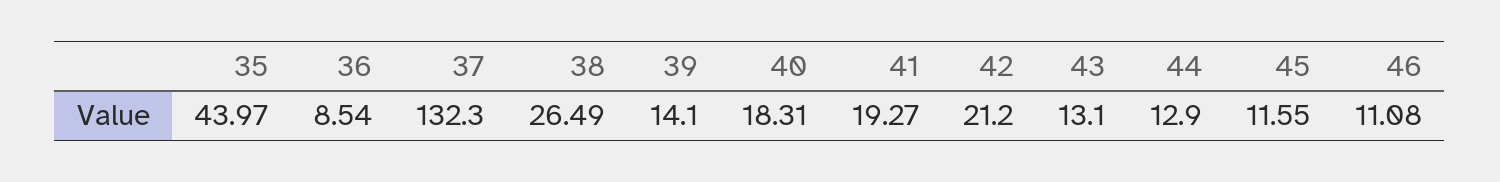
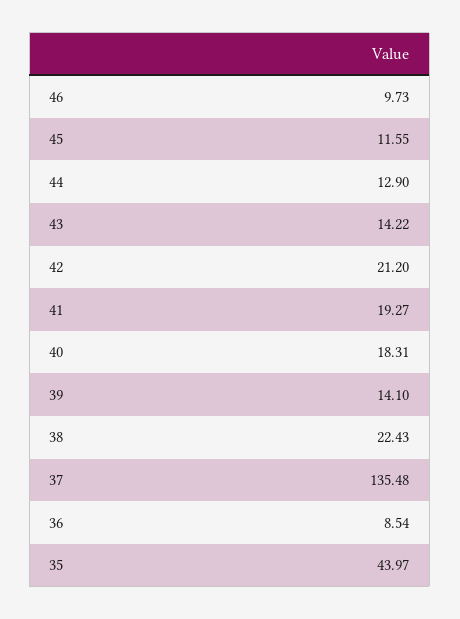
  {
    "35": 43.97,
    "36": 8.54,
-   "37": 132.3,
+   "37": 135.48,
-   "38": 26.49,
+   "38": 22.43,
    "39": 14.1,
    "40": 18.31,
    "41": 19.27,
    "42": 21.2,
-   "43": 13.1,
+   "43": 14.22,
    "44": 12.9,
    "45": 11.55,
-   "46": 11.08
+   "46": 9.73
  }

